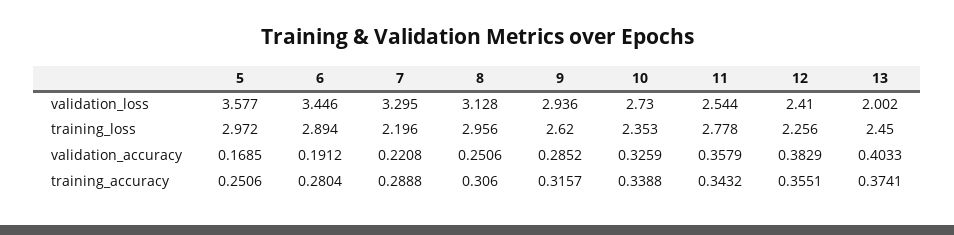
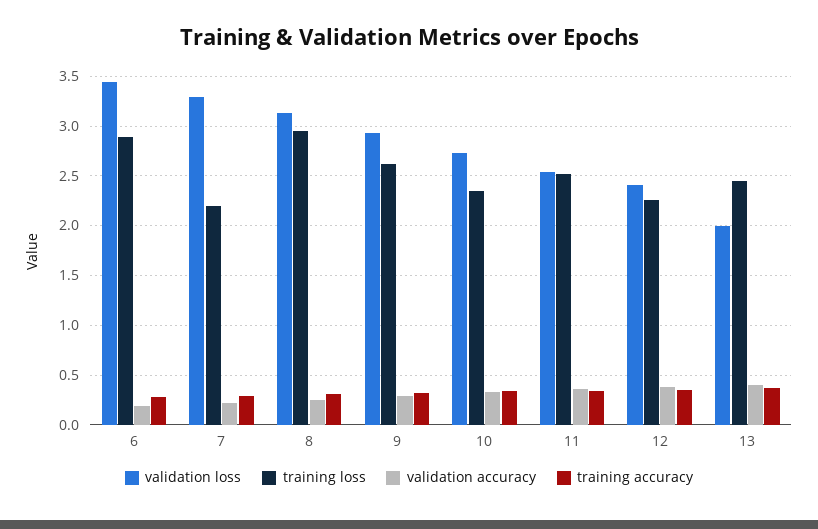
  {
    "validation_loss": {
-     "5": 3.577,
      "6": 3.446,
      "7": 3.295,
      "8": 3.128,
      "9": 2.936,
      "10": 2.73,
      "11": 2.544,
      "12": 2.41,
      "13": 2.002
    },
    "training_loss": {
-     "5": 2.972,
      "6": 2.894,
      "7": 2.196,
      "8": 2.956,
      "9": 2.62,
      "10": 2.353,
-     "11": 2.778,
+     "11": 2.5,
      "12": 2.256,
      "13": 2.45
    },
    "validation_accuracy": {
-     "5": 0.1685,
      "6": 0.1912,
      "7": 0.2208,
      "8": 0.2506,
      "9": 0.2852,
      "10": 0.3259,
      "11": 0.3579,
      "12": 0.3829,
      "13": 0.4033
    },
    "training_accuracy": {
-     "5": 0.2506,
      "6": 0.2804,
      "7": 0.2888,
      "8": 0.306,
      "9": 0.3157,
      "10": 0.3388,
      "11": 0.3432,
      "12": 0.3551,
      "13": 0.3741
    }
  }

